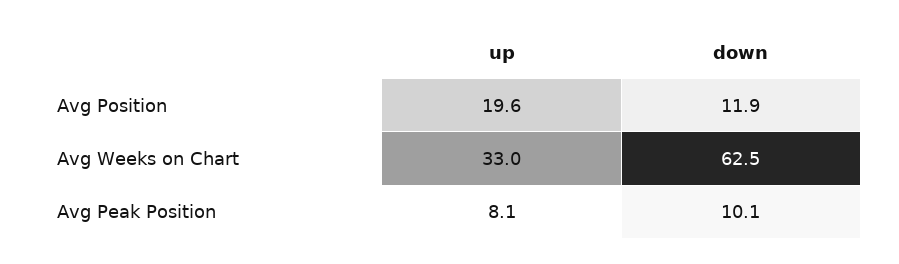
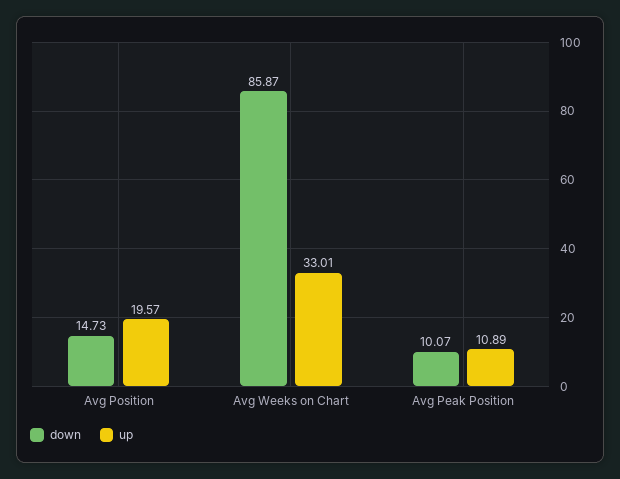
  {
    "up": {
      "Avg Position": 19.57,
      "Avg Weeks on Chart": 33.01,
-     "Avg Peak Position": 8.1
+     "Avg Peak Position": 10.89
    },
    "down": {
-     "Avg Position": 11.9,
+     "Avg Position": 14.73,
-     "Avg Weeks on Chart": 62.5,
+     "Avg Weeks on Chart": 85.87,
      "Avg Peak Position": 10.07
    }
  }

